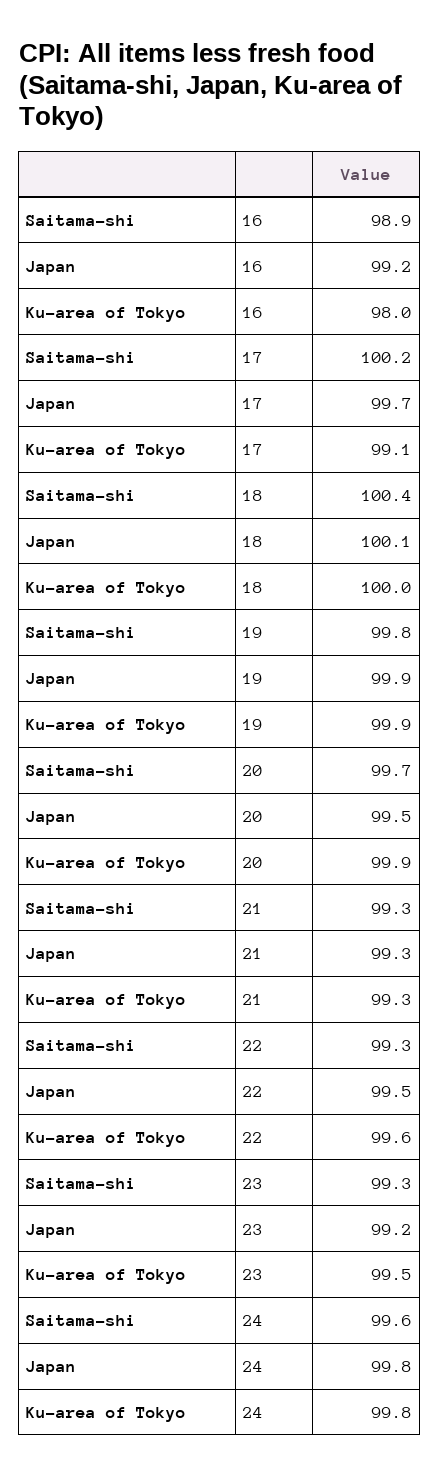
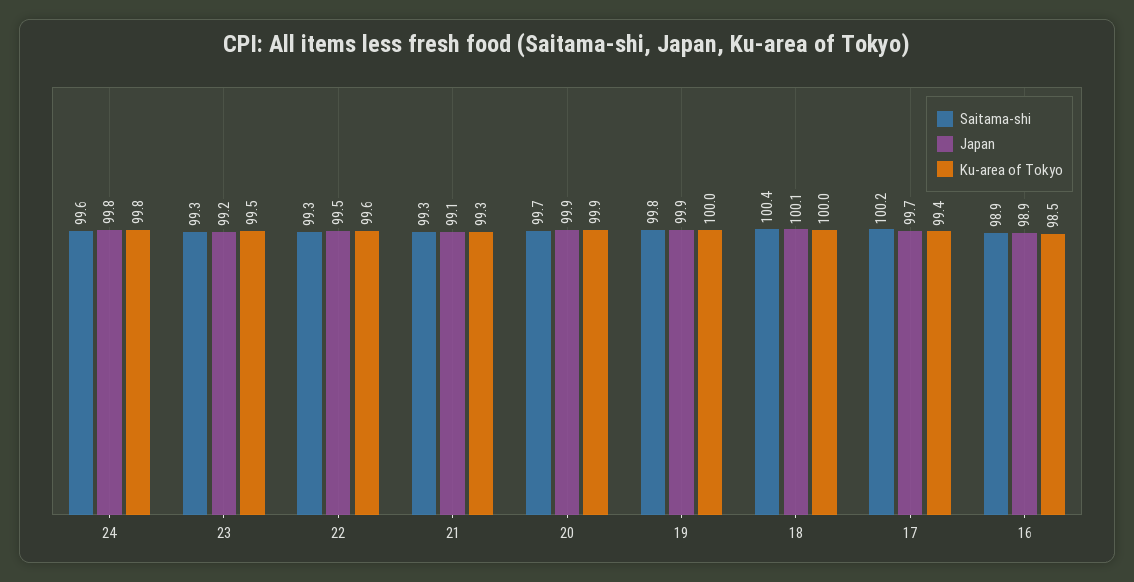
  {
    "Saitama-shi": {
      "16": 98.9,
      "17": 100.2,
      "18": 100.4,
      "19": 99.8,
      "20": 99.7,
      "21": 99.3,
      "22": 99.3,
      "23": 99.3,
      "24": 99.6
    },
    "Japan": {
-     "16": 99.2,
+     "16": 98.9,
      "17": 99.7,
      "18": 100.1,
      "19": 99.9,
-     "20": 99.5,
+     "20": 99.9,
-     "21": 99.3,
+     "21": 99.1,
      "22": 99.5,
      "23": 99.2,
      "24": 99.8
    },
    "Ku-area of Tokyo": {
-     "16": 98,
+     "16": 98.5,
-     "17": 99.1,
+     "17": 99.4,
      "18": 100,
-     "19": 99.9,
+     "19": 100,
      "20": 99.9,
      "21": 99.3,
      "22": 99.6,
      "23": 99.5,
      "24": 99.8
    }
  }

